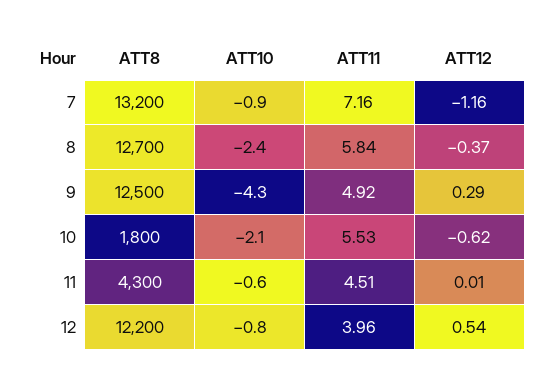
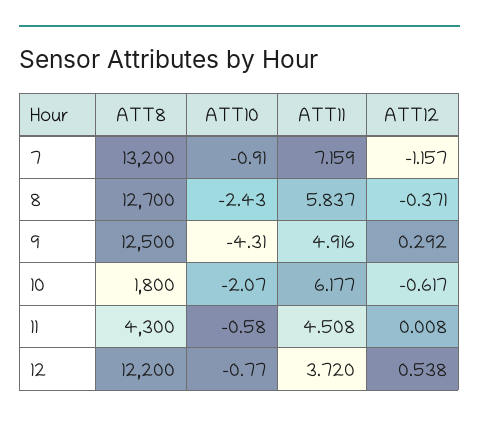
  {
    "ATT8": {
      "7": 13200,
      "8": 12700,
      "9": 12500,
      "10": 1800,
      "11": 4300,
      "12": 12200
    },
    "ATT10": {
      "7": -0.91,
      "8": -2.43,
      "9": -4.31,
      "10": -2.07,
      "11": -0.58,
      "12": -0.77
    },
    "ATT11": {
      "7": 7.159,
      "8": 5.837,
      "9": 4.916,
-     "10": 5.53,
+     "10": 6.177,
      "11": 4.508,
-     "12": 3.96
+     "12": 3.72
    },
    "ATT12": {
      "7": -1.157,
      "8": -0.371,
      "9": 0.292,
      "10": -0.617,
      "11": 0.008,
      "12": 0.538
    }
  }

